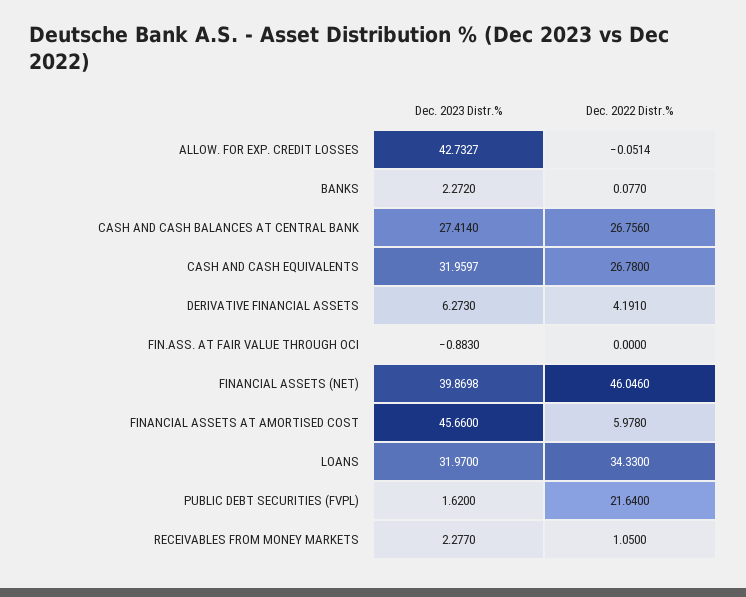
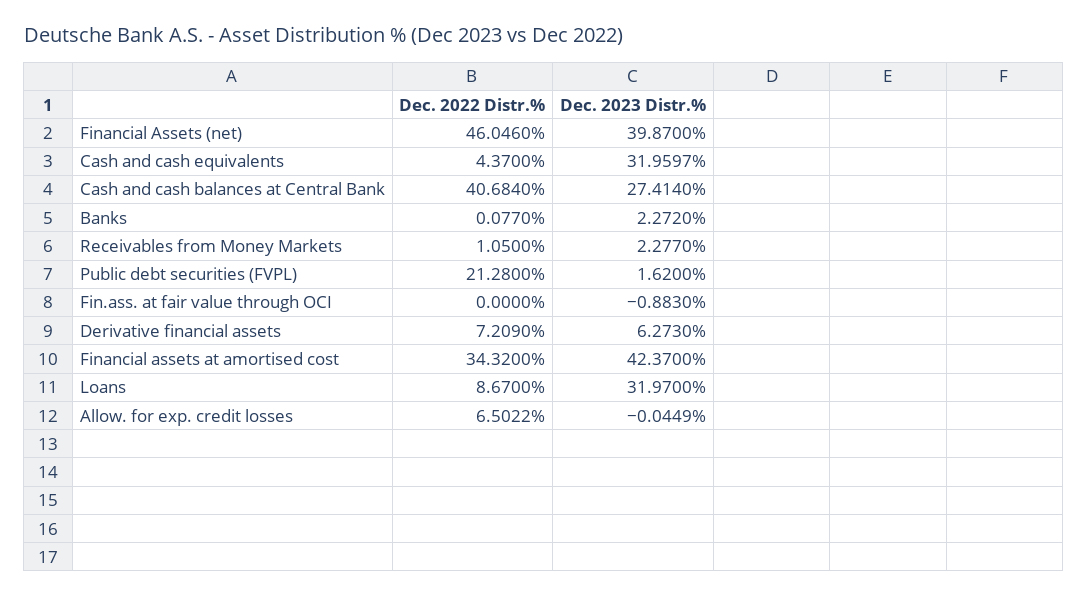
  {
    "Dec. 2023 Distr.%": {
-     "ALLOW. FOR EXP. CREDIT LOSSES": 42.7327,
+     "ALLOW. FOR EXP. CREDIT LOSSES": -0.0449,
      "BANKS": 2.272,
      "CASH AND CASH BALANCES AT CENTRAL BANK": 27.414,
      "CASH AND CASH EQUIVALENTS": 31.9597,
      "DERIVATIVE FINANCIAL ASSETS": 6.273,
      "FIN.ASS. AT FAIR VALUE THROUGH OCI": -0.883,
-     "FINANCIAL ASSETS (NET)": 39.8698,
+     "FINANCIAL ASSETS (NET)": 39.87,
-     "FINANCIAL ASSETS AT AMORTISED COST": 45.66,
+     "FINANCIAL ASSETS AT AMORTISED COST": 42.37,
      "LOANS": 31.97,
      "PUBLIC DEBT SECURITIES (FVPL)": 1.62,
      "RECEIVABLES FROM MONEY MARKETS": 2.277
    },
    "Dec. 2022 Distr.%": {
-     "ALLOW. FOR EXP. CREDIT LOSSES": -0.0514,
+     "ALLOW. FOR EXP. CREDIT LOSSES": 6.5022,
      "BANKS": 0.077,
-     "CASH AND CASH BALANCES AT CENTRAL BANK": 26.756,
+     "CASH AND CASH BALANCES AT CENTRAL BANK": 40.684,
-     "CASH AND CASH EQUIVALENTS": 26.78,
+     "CASH AND CASH EQUIVALENTS": 4.37,
-     "DERIVATIVE FINANCIAL ASSETS": 4.191,
+     "DERIVATIVE FINANCIAL ASSETS": 7.209,
      "FIN.ASS. AT FAIR VALUE THROUGH OCI": 0,
      "FINANCIAL ASSETS (NET)": 46.046,
-     "FINANCIAL ASSETS AT AMORTISED COST": 5.978,
+     "FINANCIAL ASSETS AT AMORTISED COST": 34.32,
-     "LOANS": 34.33,
+     "LOANS": 8.67,
-     "PUBLIC DEBT SECURITIES (FVPL)": 21.64,
+     "PUBLIC DEBT SECURITIES (FVPL)": 21.28,
      "RECEIVABLES FROM MONEY MARKETS": 1.05
    }
  }

